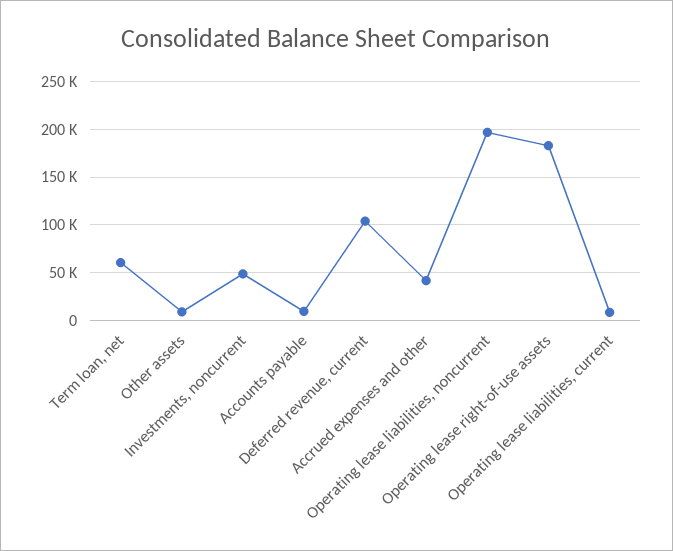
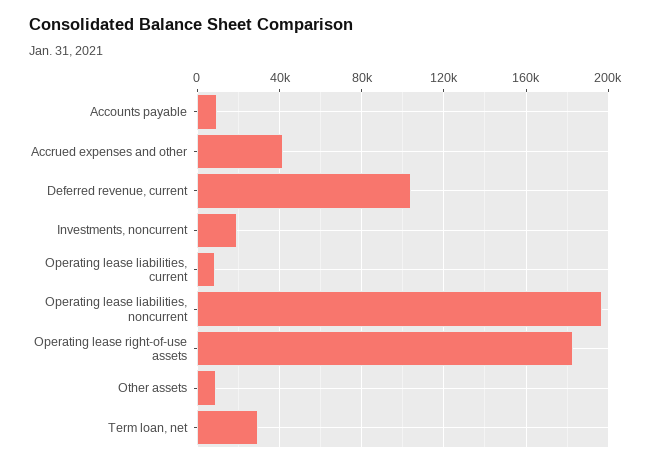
  {
-   "Term loan, net": 60000,
+   "Term loan, net": 30000,
    "Other assets": 10000,
-   "Investments, noncurrent": 50000,
+   "Investments, noncurrent": 20000,
    "Accounts payable": 10000,
    "Deferred revenue, current": 105000,
    "Accrued expenses and other": 40000,
    "Operating lease liabilities, noncurrent": 195000,
    "Operating lease right-of-use assets": 185000,
    "Operating lease liabilities, current": 10000
  }

